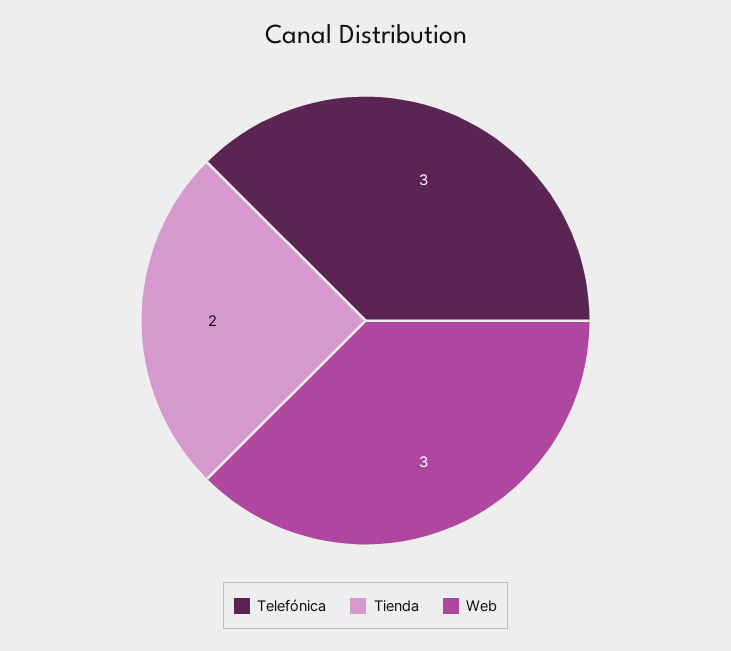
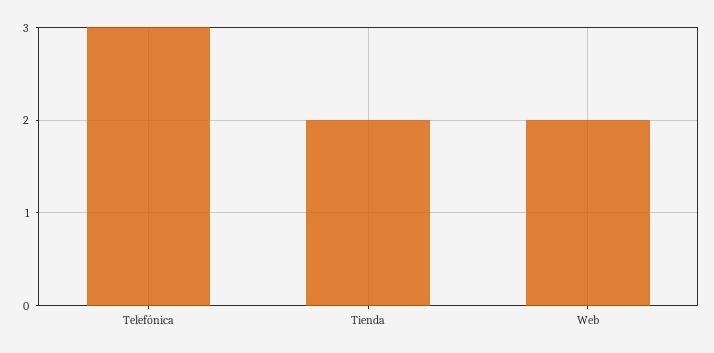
  {
    "Telefónica": 3,
    "Tienda": 2,
-   "Web": 3
+   "Web": 2
  }

